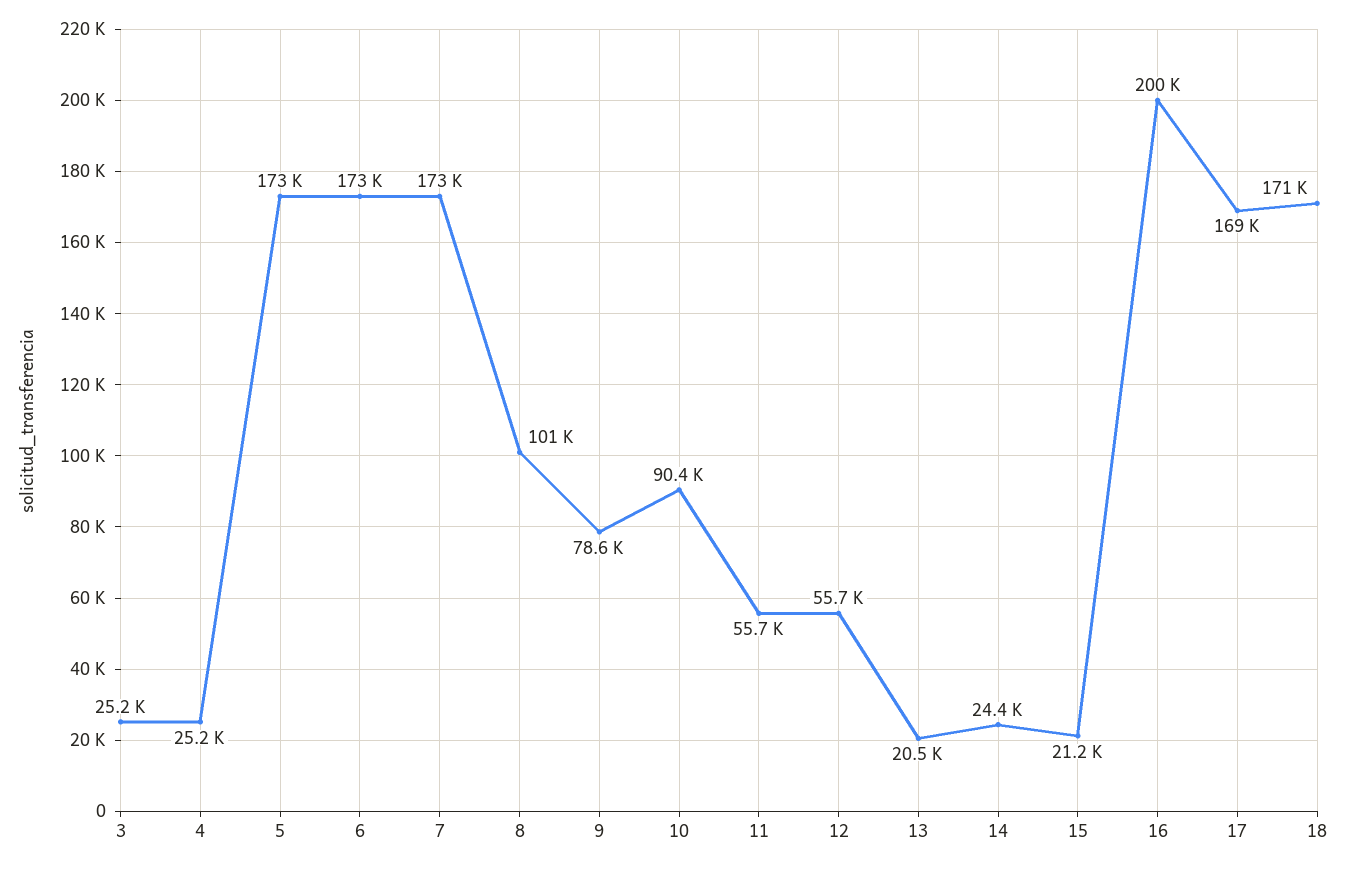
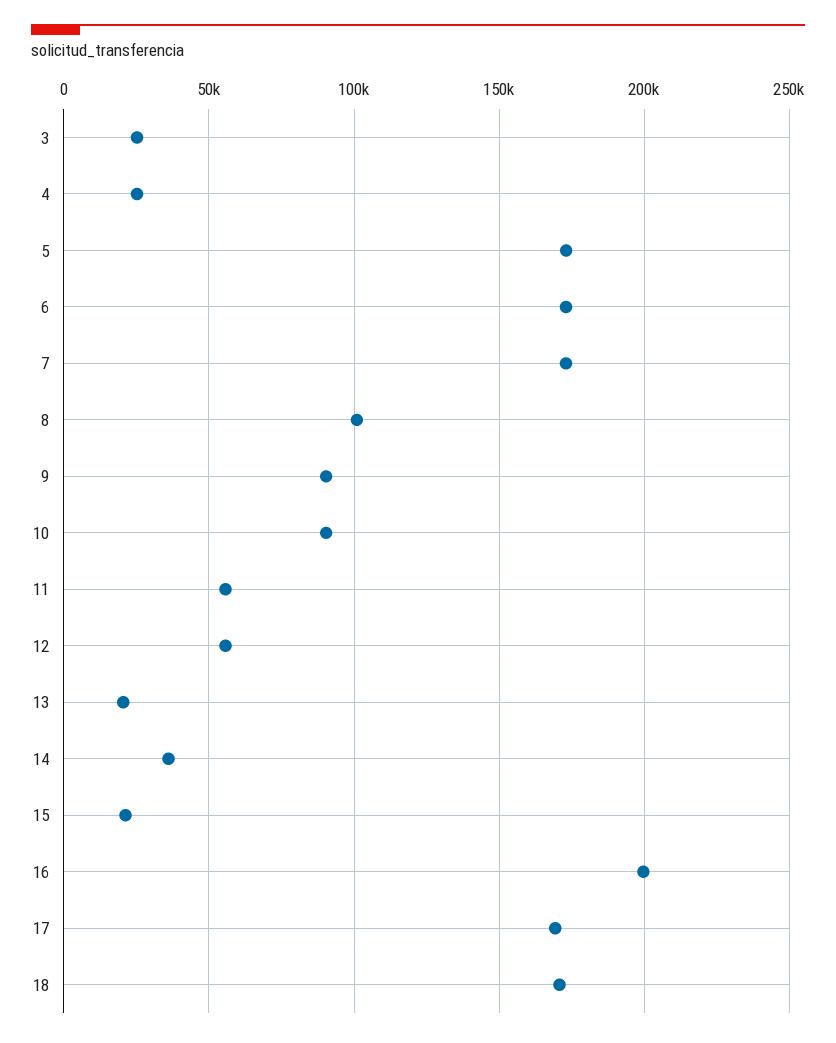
  {
    "3": 25200,
    "4": 25200,
    "5": 173000,
    "6": 173000,
    "7": 173000,
    "8": 101000,
-   "9": 78600,
+   "9": 90000,
    "10": 90400,
    "11": 55700,
    "12": 55700,
    "13": 20500,
-   "14": 24400,
+   "14": 35000,
    "15": 21200,
    "16": 200000,
    "17": 169000,
    "18": 171000
  }

